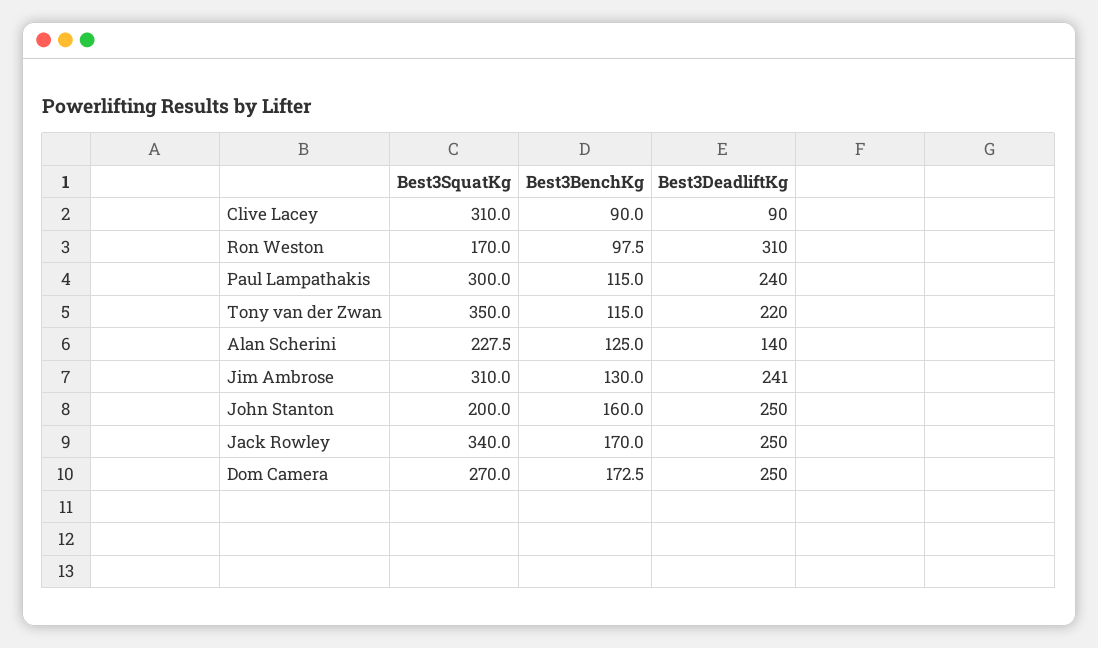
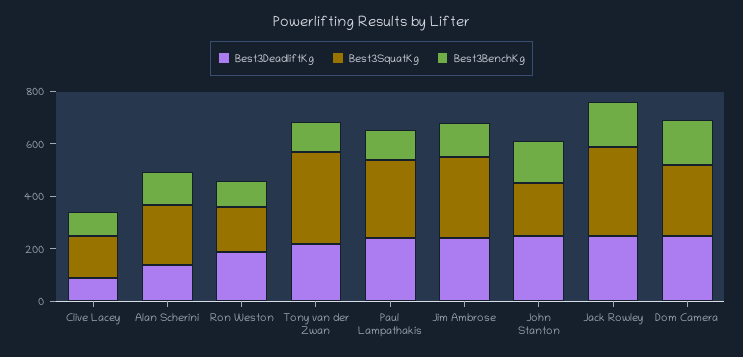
  {
    "Best3SquatKg": {
-     "Clive Lacey": 310,
+     "Clive Lacey": 150,
      "Ron Weston": 170,
      "Paul Lampathakis": 300,
      "Tony van der Zwan": 350,
      "Alan Scherini": 227.5,
      "Jim Ambrose": 310,
      "John Stanton": 200,
      "Jack Rowley": 340,
      "Dom Camera": 270
    },
    "Best3BenchKg": {
      "Clive Lacey": 90,
      "Ron Weston": 97.5,
      "Paul Lampathakis": 115,
      "Tony van der Zwan": 115,
      "Alan Scherini": 125,
      "Jim Ambrose": 130,
      "John Stanton": 160,
      "Jack Rowley": 170,
      "Dom Camera": 172.5
    },
    "Best3DeadliftKg": {
      "Clive Lacey": 90,
-     "Ron Weston": 310,
+     "Ron Weston": 200,
      "Paul Lampathakis": 240,
      "Tony van der Zwan": 220,
      "Alan Scherini": 140,
      "Jim Ambrose": 241,
      "John Stanton": 250,
      "Jack Rowley": 250,
      "Dom Camera": 250
    }
  }

